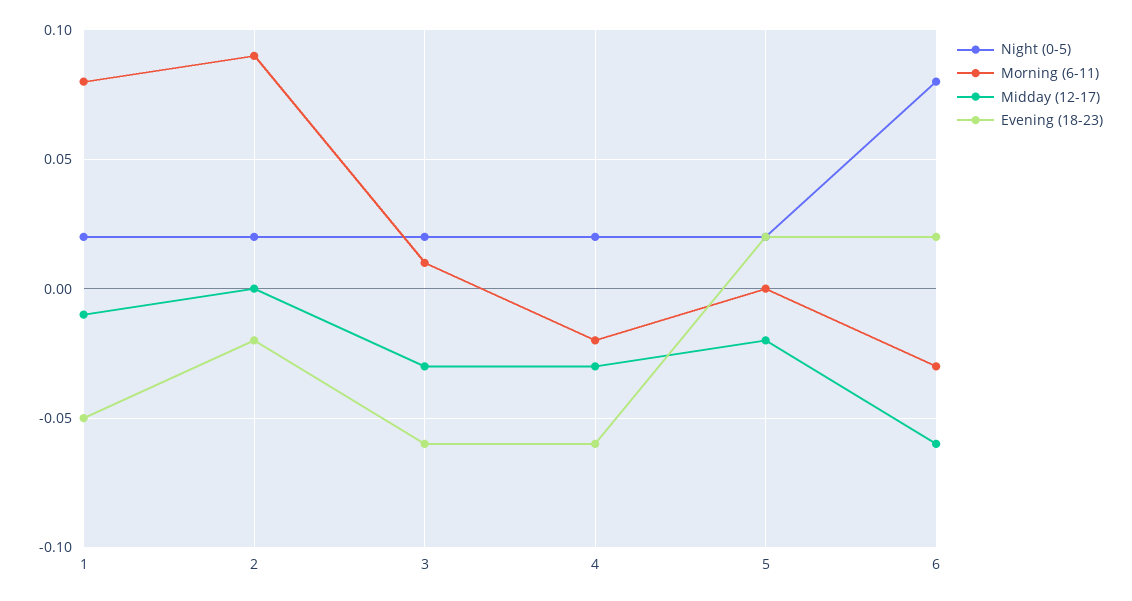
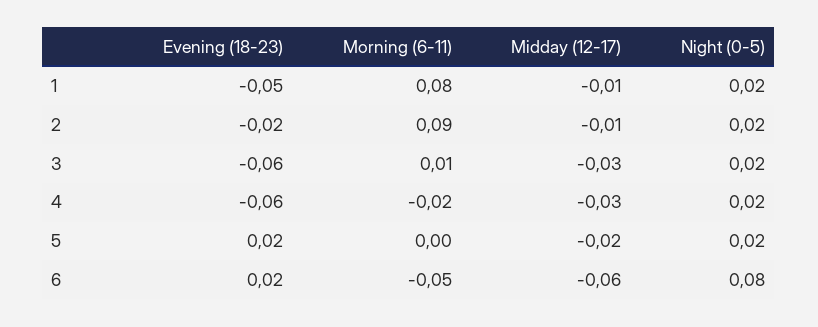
  {
    "Night (0-5)": {
      "1": 0.02,
      "2": 0.02,
      "3": 0.02,
      "4": 0.02,
      "5": 0.02,
      "6": 0.08
    },
    "Morning (6-11)": {
      "1": 0.08,
      "2": 0.09,
      "3": 0.01,
      "4": -0.02,
      "5": 0,
-     "6": -0.03
+     "6": -0.05
    },
    "Midday (12-17)": {
      "1": -0.01,
-     "2": 0,
+     "2": -0.01,
      "3": -0.03,
      "4": -0.03,
      "5": -0.02,
      "6": -0.06
    },
    "Evening (18-23)": {
      "1": -0.05,
      "2": -0.02,
      "3": -0.06,
      "4": -0.06,
      "5": 0.02,
      "6": 0.02
    }
  }

